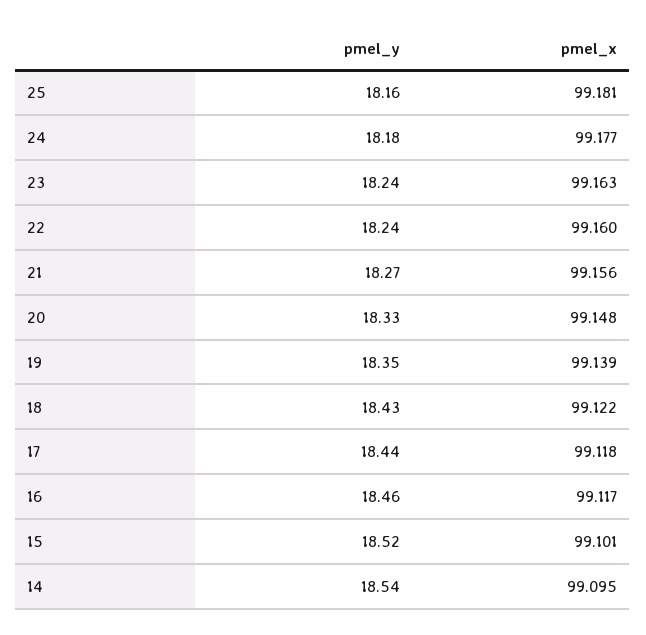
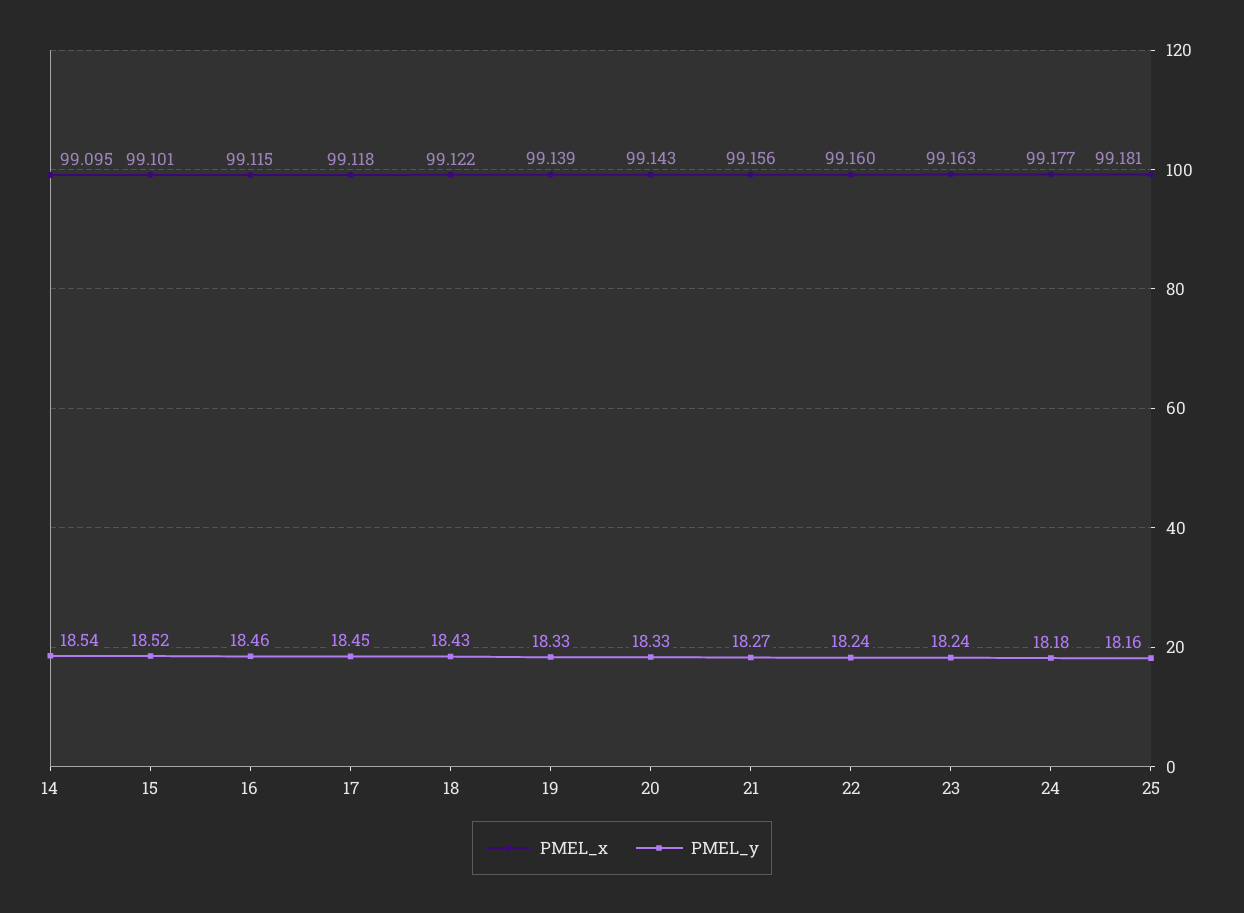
  {
    "pmel_y": {
      "25": 18.16,
      "24": 18.18,
      "23": 18.24,
      "22": 18.24,
      "21": 18.27,
      "20": 18.33,
-     "19": 18.35,
+     "19": 18.33,
      "18": 18.43,
-     "17": 18.44,
+     "17": 18.45,
      "16": 18.46,
      "15": 18.52,
      "14": 18.54
    },
    "pmel_x": {
      "25": 99.181,
      "24": 99.177,
      "23": 99.163,
      "22": 99.16,
      "21": 99.156,
-     "20": 99.148,
+     "20": 99.143,
      "19": 99.139,
      "18": 99.122,
      "17": 99.118,
-     "16": 99.117,
+     "16": 99.115,
      "15": 99.101,
      "14": 99.095
    }
  }

